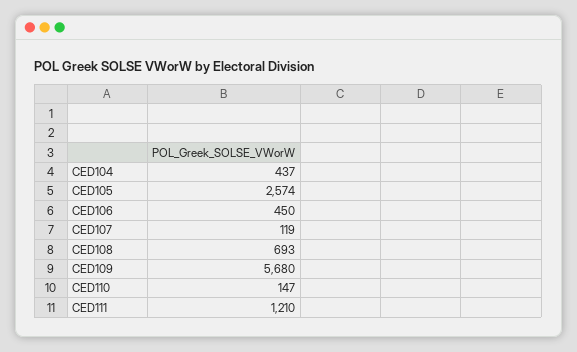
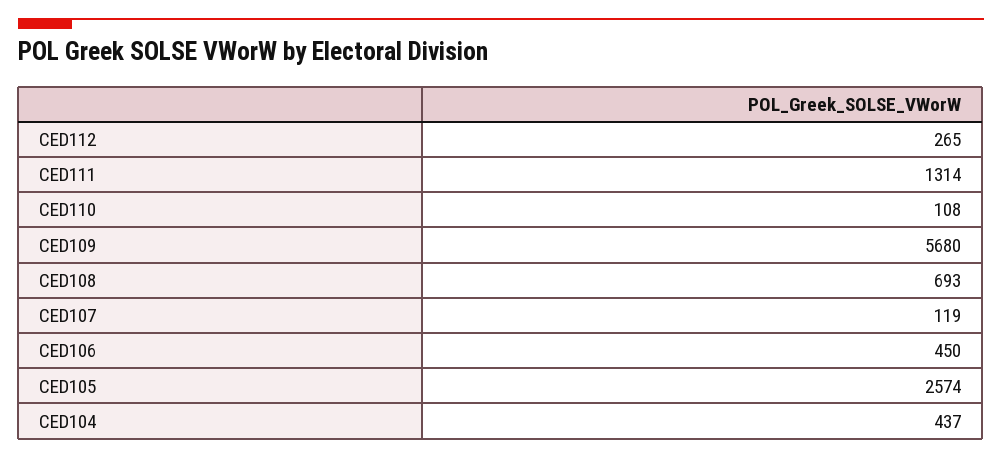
  {
    "CED104": 437,
    "CED105": 2574,
    "CED106": 450,
    "CED107": 119,
    "CED108": 693,
    "CED109": 5680,
-   "CED110": 147,
+   "CED110": 108,
-   "CED111": 1210
+   "CED111": 1314,
+   "CED112": 265
  }

